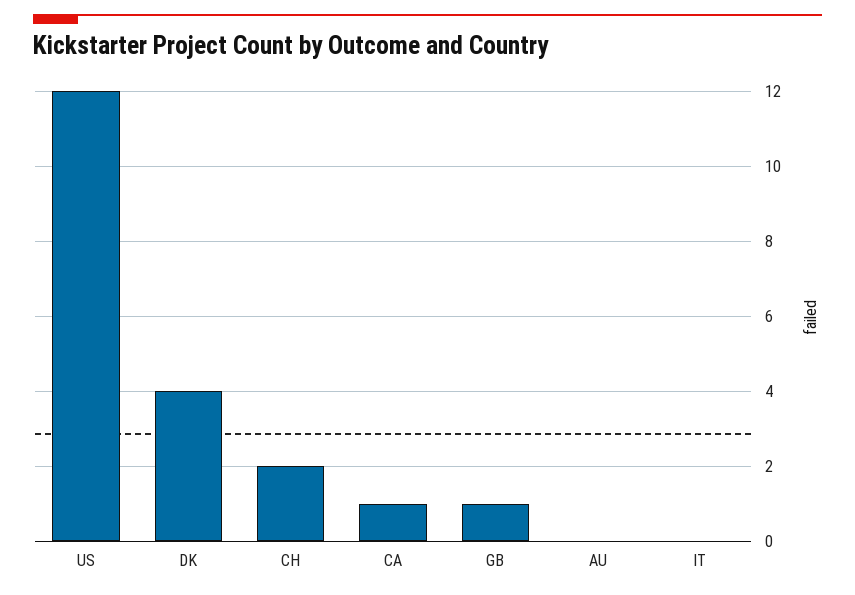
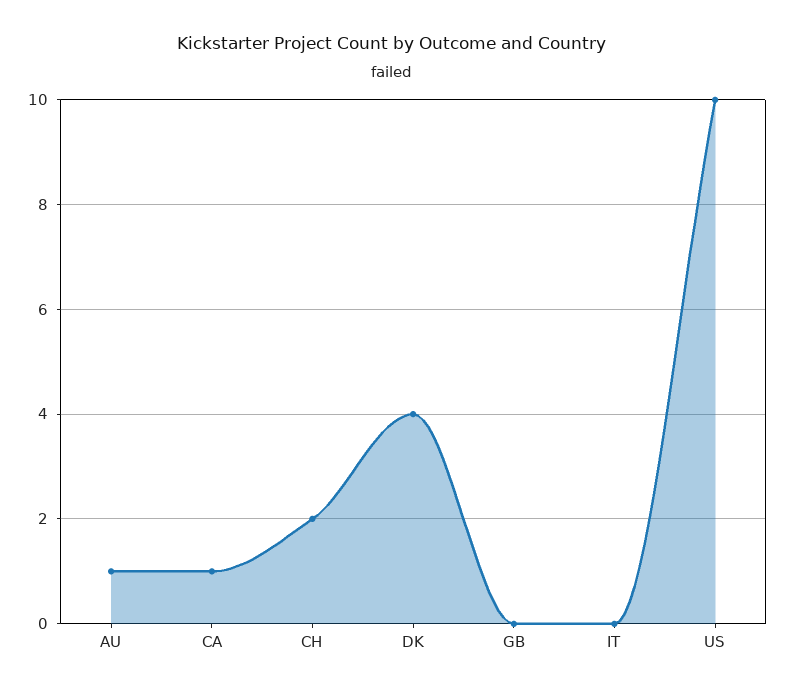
  {
-   "US": 12,
+   "US": 10,
    "DK": 4,
    "CH": 2,
    "CA": 1,
-   "GB": 1,
+   "GB": 0,
-   "AU": 0,
+   "AU": 1,
    "IT": 0
  }

